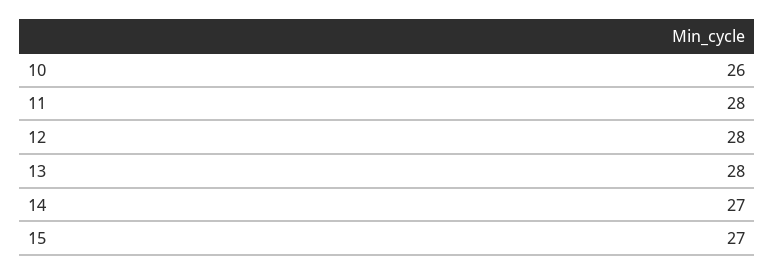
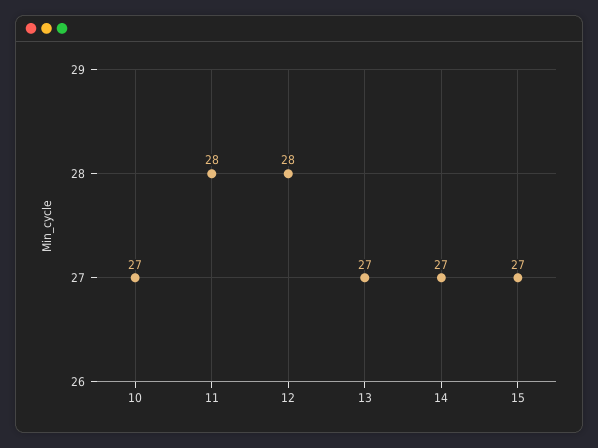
  {
-   "10": 26,
+   "10": 27,
    "11": 28,
    "12": 28,
-   "13": 28,
+   "13": 27,
    "14": 27,
    "15": 27
  }

